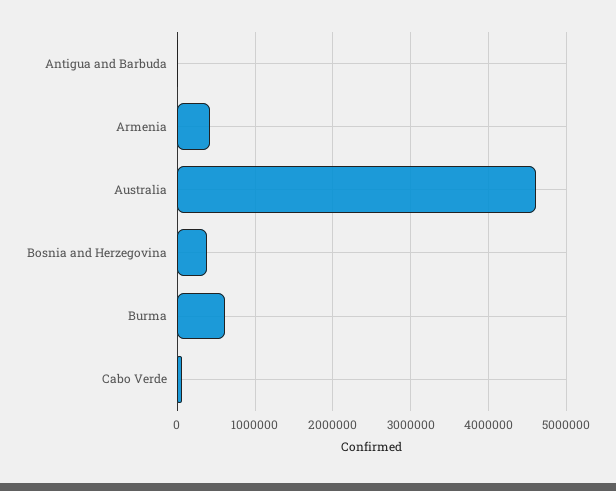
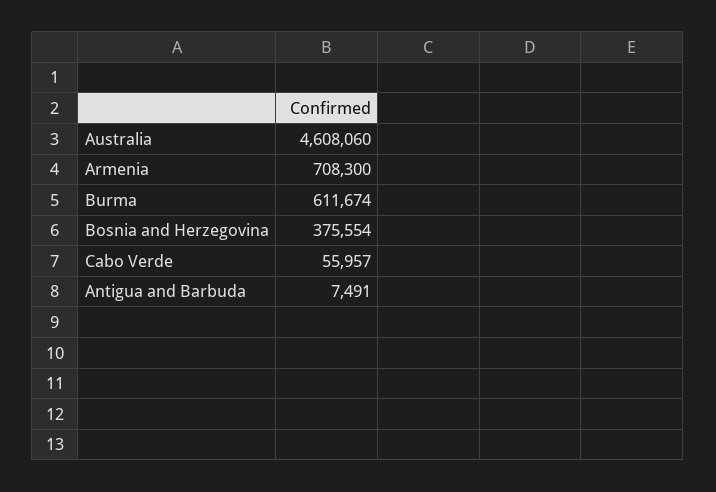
  {
    "Antigua and Barbuda": 7491,
-   "Armenia": 400000,
+   "Armenia": 708300,
    "Australia": 4608060,
    "Bosnia and Herzegovina": 375554,
    "Burma": 611674,
    "Cabo Verde": 55957
  }

